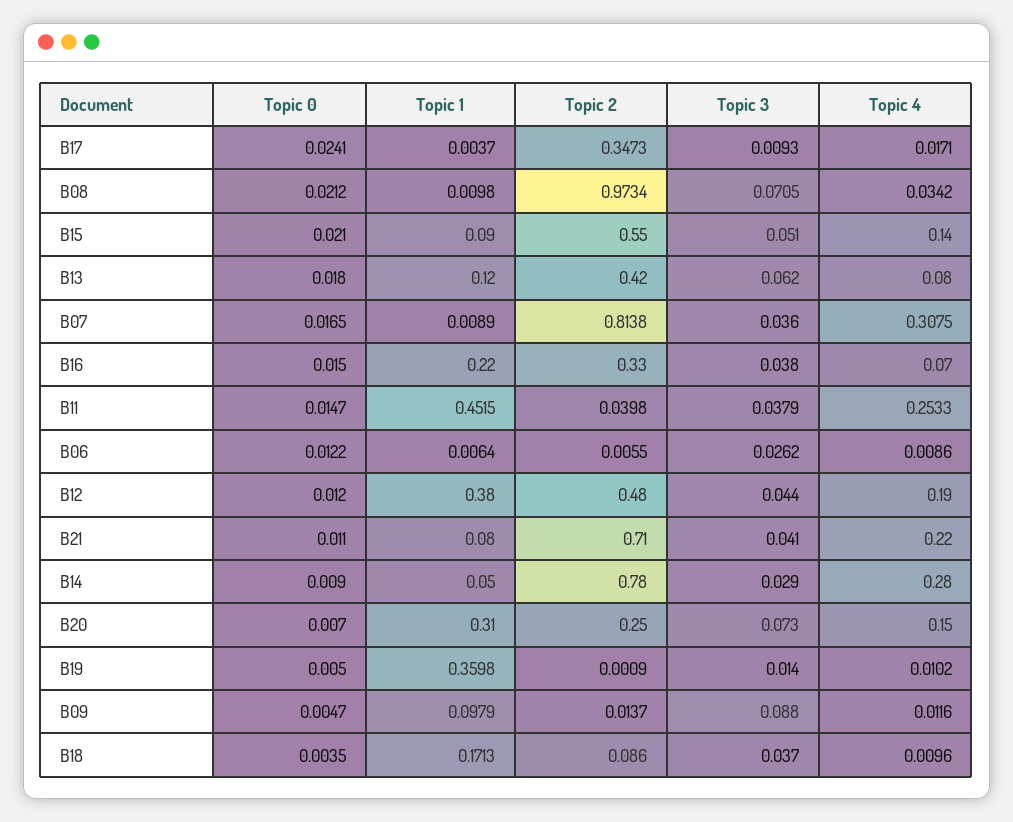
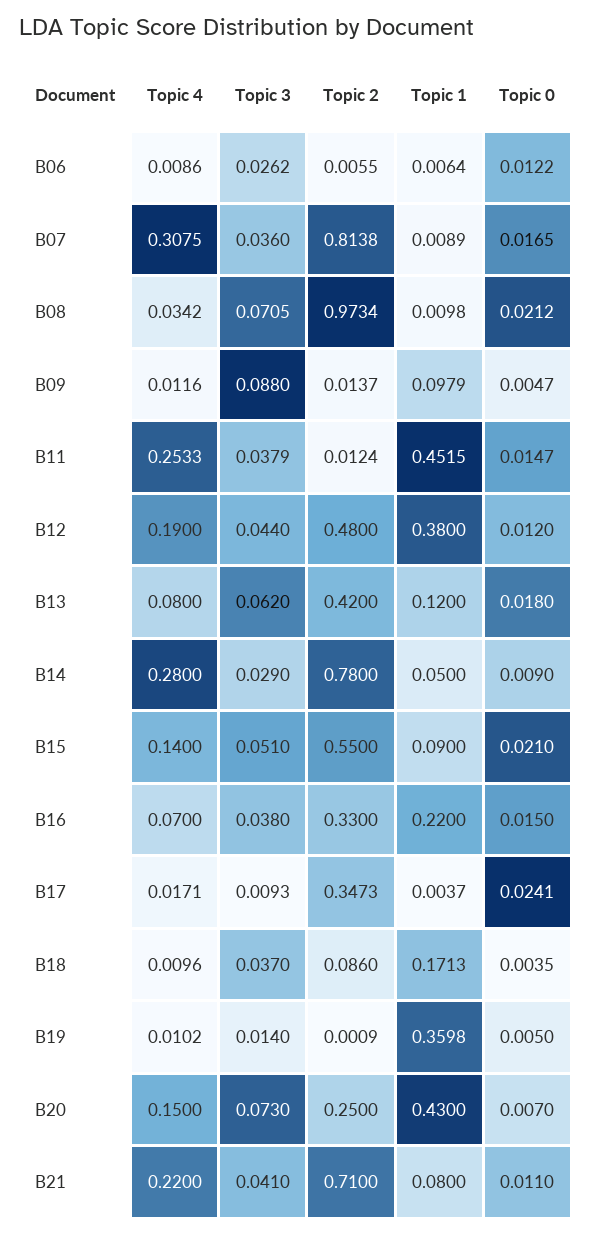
  {
    "Topic 0": {
      "B17": 0.0241,
      "B08": 0.0212,
      "B15": 0.021,
      "B13": 0.018,
      "B07": 0.0165,
      "B16": 0.015,
      "B11": 0.0147,
      "B06": 0.0122,
      "B12": 0.012,
      "B21": 0.011,
      "B14": 0.009,
      "B20": 0.007,
      "B19": 0.005,
      "B09": 0.0047,
      "B18": 0.0035
    },
    "Topic 1": {
      "B17": 0.0037,
      "B08": 0.0098,
      "B15": 0.09,
      "B13": 0.12,
      "B07": 0.0089,
      "B16": 0.22,
      "B11": 0.4515,
      "B06": 0.0064,
      "B12": 0.38,
      "B21": 0.08,
      "B14": 0.05,
-     "B20": 0.31,
+     "B20": 0.43,
      "B19": 0.3598,
      "B09": 0.0979,
      "B18": 0.1713
    },
    "Topic 2": {
      "B17": 0.3473,
      "B08": 0.9734,
      "B15": 0.55,
      "B13": 0.42,
      "B07": 0.8138,
      "B16": 0.33,
-     "B11": 0.0398,
+     "B11": 0.0124,
      "B06": 0.0055,
      "B12": 0.48,
      "B21": 0.71,
      "B14": 0.78,
      "B20": 0.25,
      "B19": 0.0009,
      "B09": 0.0137,
      "B18": 0.086
    },
    "Topic 3": {
      "B17": 0.0093,
      "B08": 0.0705,
      "B15": 0.051,
      "B13": 0.062,
      "B07": 0.036,
      "B16": 0.038,
      "B11": 0.0379,
      "B06": 0.0262,
      "B12": 0.044,
      "B21": 0.041,
      "B14": 0.029,
      "B20": 0.073,
      "B19": 0.014,
      "B09": 0.088,
      "B18": 0.037
    },
    "Topic 4": {
      "B17": 0.0171,
      "B08": 0.0342,
      "B15": 0.14,
      "B13": 0.08,
      "B07": 0.3075,
      "B16": 0.07,
      "B11": 0.2533,
      "B06": 0.0086,
      "B12": 0.19,
      "B21": 0.22,
      "B14": 0.28,
      "B20": 0.15,
      "B19": 0.0102,
      "B09": 0.0116,
      "B18": 0.0096
    }
  }

